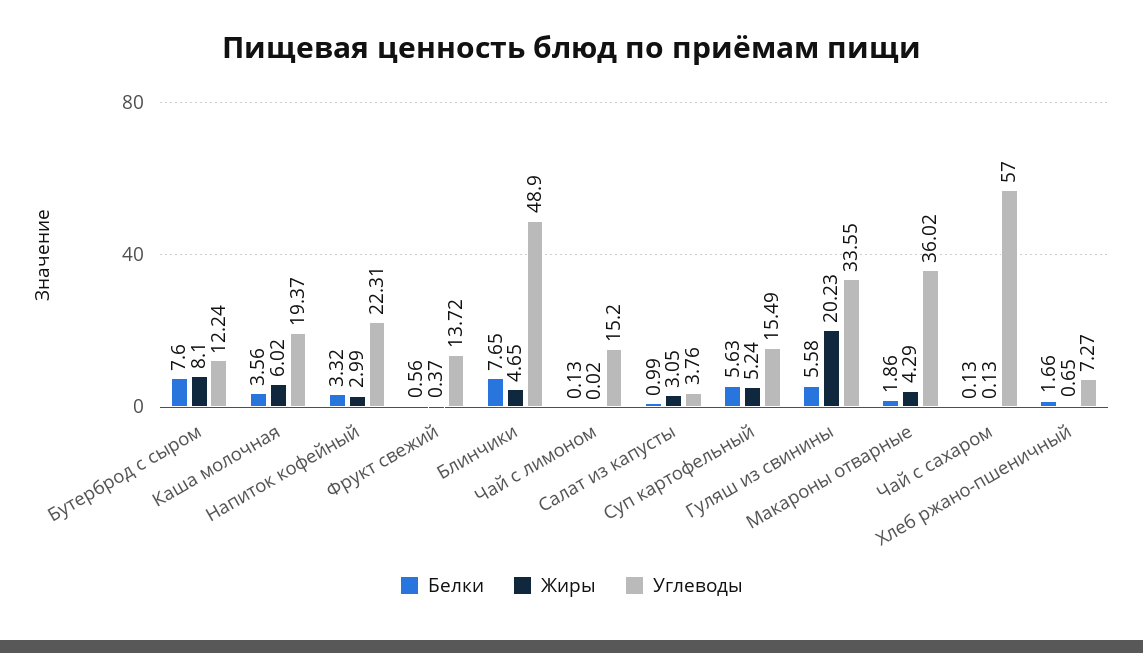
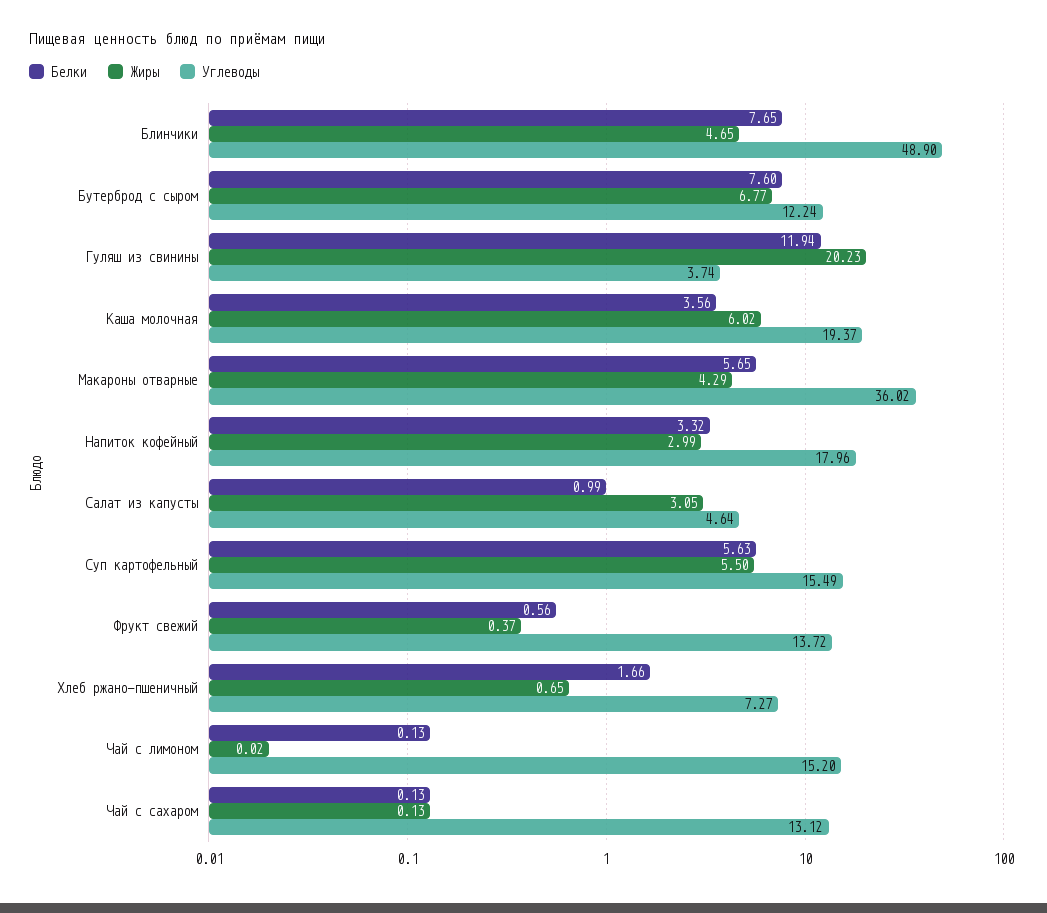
  {
    "Белки": {
      "Бутерброд с сыром": 7.6,
      "Каша молочная": 3.56,
      "Напиток кофейный": 3.32,
      "Фрукт свежий": 0.56,
      "Блинчики": 7.65,
      "Чай с лимоном": 0.13,
      "Салат из капусты": 0.99,
      "Суп картофельный": 5.63,
-     "Гуляш из свинины": 5.58,
+     "Гуляш из свинины": 11.94,
-     "Макароны отварные": 1.86,
+     "Макароны отварные": 5.65,
      "Чай с сахаром": 0.13,
      "Хлеб ржано-пшеничный": 1.66
    },
    "Жиры": {
-     "Бутерброд с сыром": 8.1,
+     "Бутерброд с сыром": 6.77,
      "Каша молочная": 6.02,
      "Напиток кофейный": 2.99,
      "Фрукт свежий": 0.37,
      "Блинчики": 4.65,
      "Чай с лимоном": 0.02,
      "Салат из капусты": 3.05,
-     "Суп картофельный": 5.24,
+     "Суп картофельный": 5.5,
      "Гуляш из свинины": 20.23,
      "Макароны отварные": 4.29,
      "Чай с сахаром": 0.13,
      "Хлеб ржано-пшеничный": 0.65
    },
    "Углеводы": {
      "Бутерброд с сыром": 12.24,
      "Каша молочная": 19.37,
-     "Напиток кофейный": 22.31,
+     "Напиток кофейный": 17.96,
      "Фрукт свежий": 13.72,
      "Блинчики": 48.9,
      "Чай с лимоном": 15.2,
-     "Салат из капусты": 3.76,
+     "Салат из капусты": 4.64,
      "Суп картофельный": 15.49,
-     "Гуляш из свинины": 33.55,
+     "Гуляш из свинины": 3.74,
      "Макароны отварные": 36.02,
-     "Чай с сахаром": 57,
+     "Чай с сахаром": 13.12,
      "Хлеб ржано-пшеничный": 7.27
    }
  }

